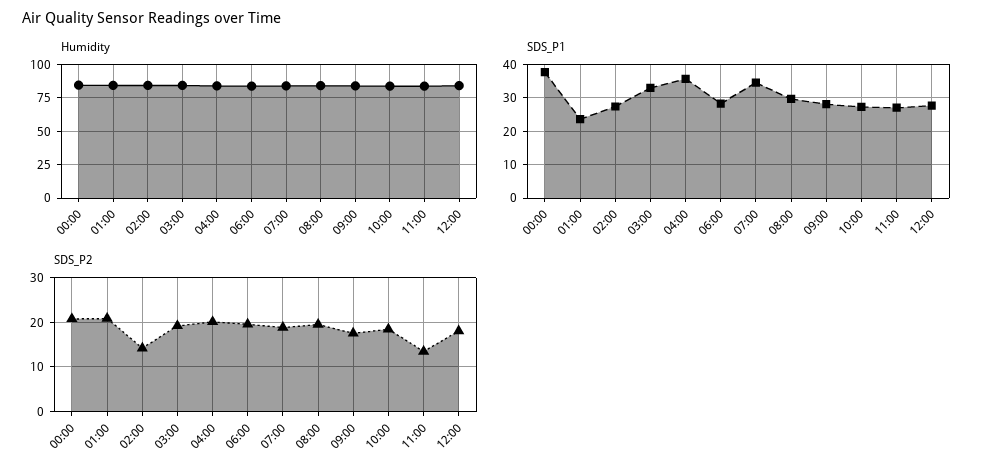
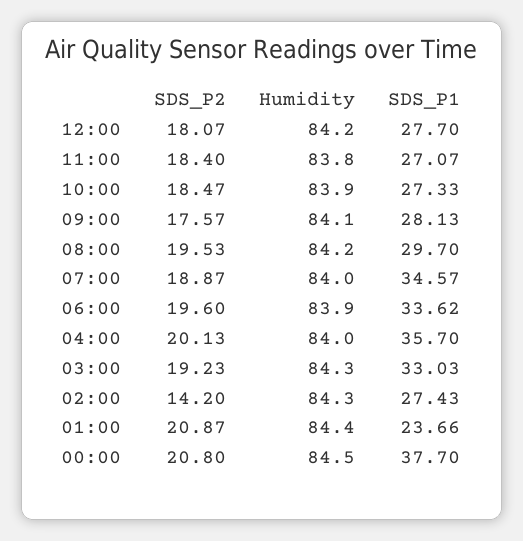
  {
    "Humidity": {
      "00:00": 84.5,
      "01:00": 84.4,
      "02:00": 84.3,
      "03:00": 84.3,
      "04:00": 84,
      "06:00": 83.9,
      "07:00": 84,
      "08:00": 84.2,
      "09:00": 84.1,
      "10:00": 83.9,
      "11:00": 83.8,
      "12:00": 84.2
    },
    "SDS_P1": {
      "00:00": 37.7,
      "01:00": 23.66,
      "02:00": 27.43,
      "03:00": 33.03,
      "04:00": 35.7,
-     "06:00": 28,
+     "06:00": 33.62,
      "07:00": 34.57,
      "08:00": 29.7,
      "09:00": 28.13,
      "10:00": 27.33,
      "11:00": 27.07,
      "12:00": 27.7
    },
    "SDS_P2": {
      "00:00": 20.8,
      "01:00": 20.87,
      "02:00": 14.2,
      "03:00": 19.23,
      "04:00": 20.13,
      "06:00": 19.6,
      "07:00": 18.87,
      "08:00": 19.53,
      "09:00": 17.57,
      "10:00": 18.47,
-     "11:00": 14,
+     "11:00": 18.4,
      "12:00": 18.07
    }
  }

